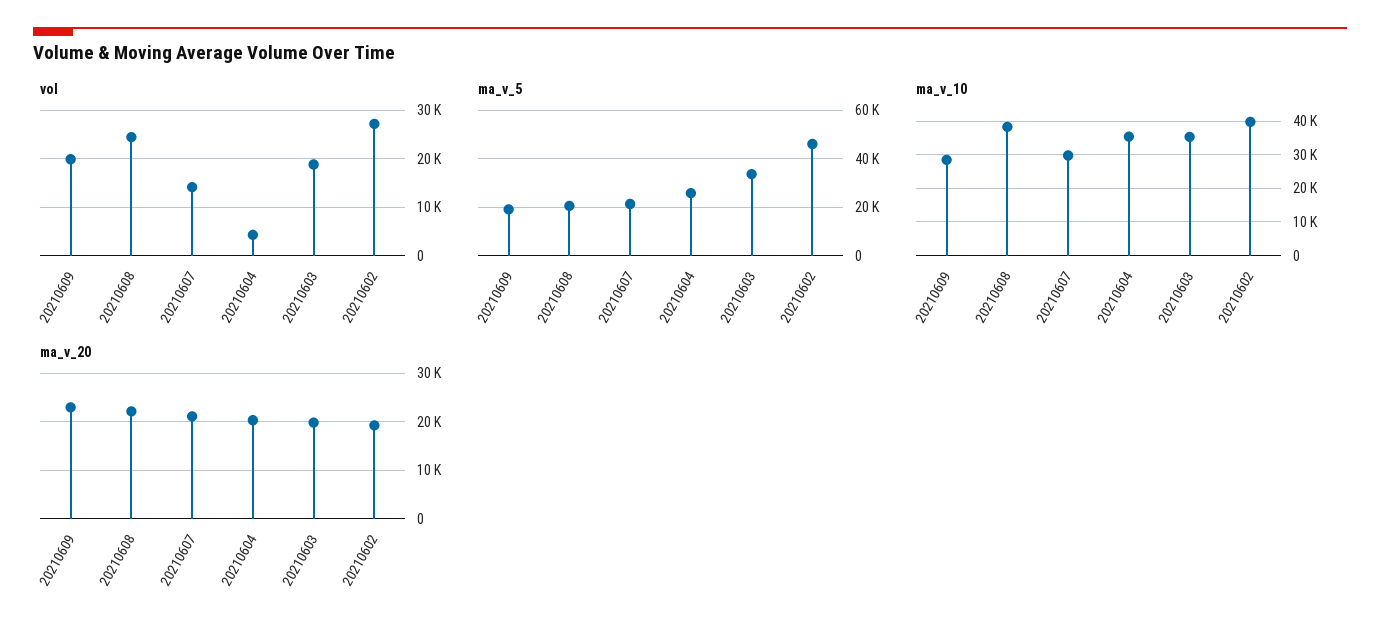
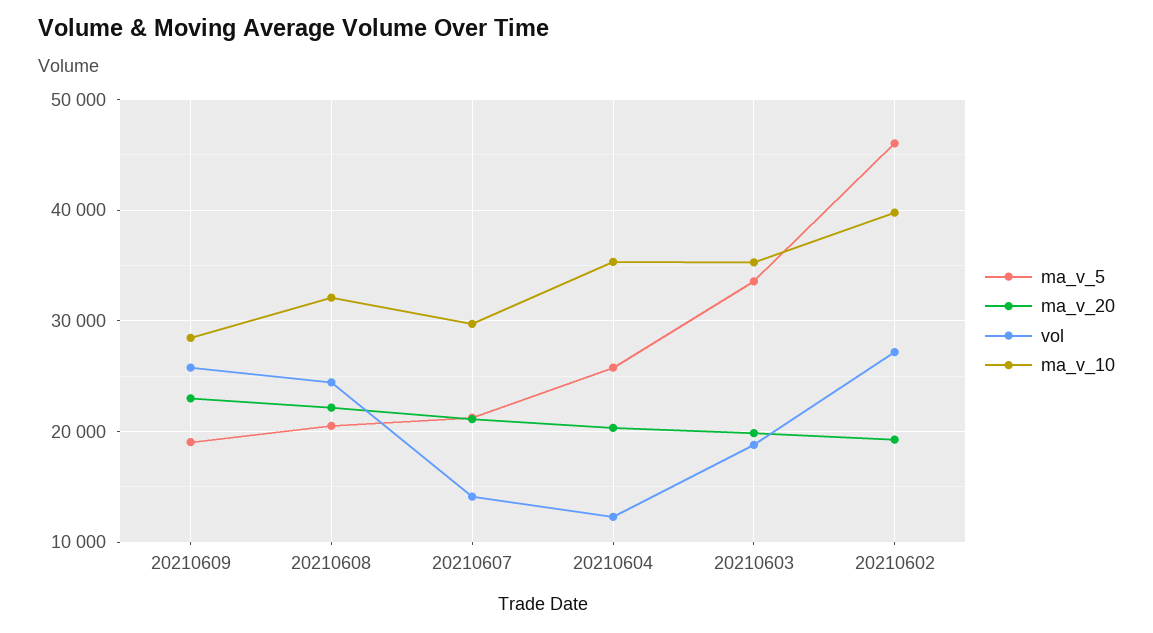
  {
    "vol": {
-     "20210609": 20000,
+     "20210609": 26000,
      "20210608": 24000,
      "20210607": 14000,
-     "20210604": 4000,
+     "20210604": 12000,
      "20210603": 19000,
      "20210602": 27000
    },
    "ma_v_5": {
      "20210609": 19000,
      "20210608": 21000,
      "20210607": 21000,
      "20210604": 26000,
      "20210603": 34000,
      "20210602": 46000
    },
    "ma_v_10": {
      "20210609": 28000,
-     "20210608": 38000,
+     "20210608": 32000,
      "20210607": 30000,
      "20210604": 35000,
      "20210603": 35000,
      "20210602": 40000
    },
    "ma_v_20": {
      "20210609": 23000,
      "20210608": 22000,
      "20210607": 21000,
      "20210604": 20000,
      "20210603": 20000,
      "20210602": 19000
    }
  }

